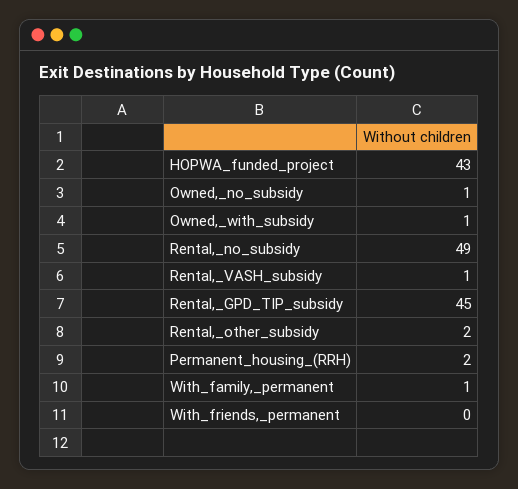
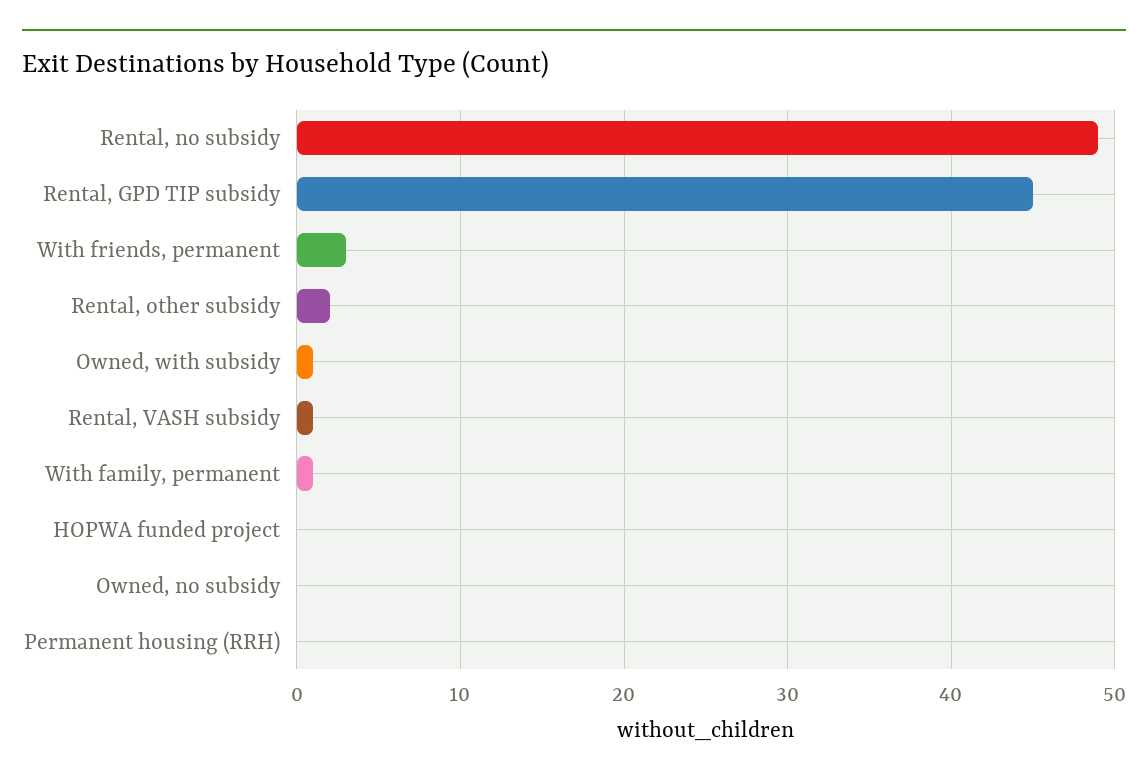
  {
-   "HOPWA_funded_project": 43,
+   "HOPWA_funded_project": 0,
-   "Owned,_no_subsidy": 1,
+   "Owned,_no_subsidy": 0,
    "Owned,_with_subsidy": 1,
    "Rental,_no_subsidy": 49,
    "Rental,_VASH_subsidy": 1,
    "Rental,_GPD_TIP_subsidy": 45,
    "Rental,_other_subsidy": 2,
-   "Permanent_housing_(RRH)": 2,
+   "Permanent_housing_(RRH)": 0,
    "With_family,_permanent": 1,
-   "With_friends,_permanent": 0
+   "With_friends,_permanent": 3
  }

